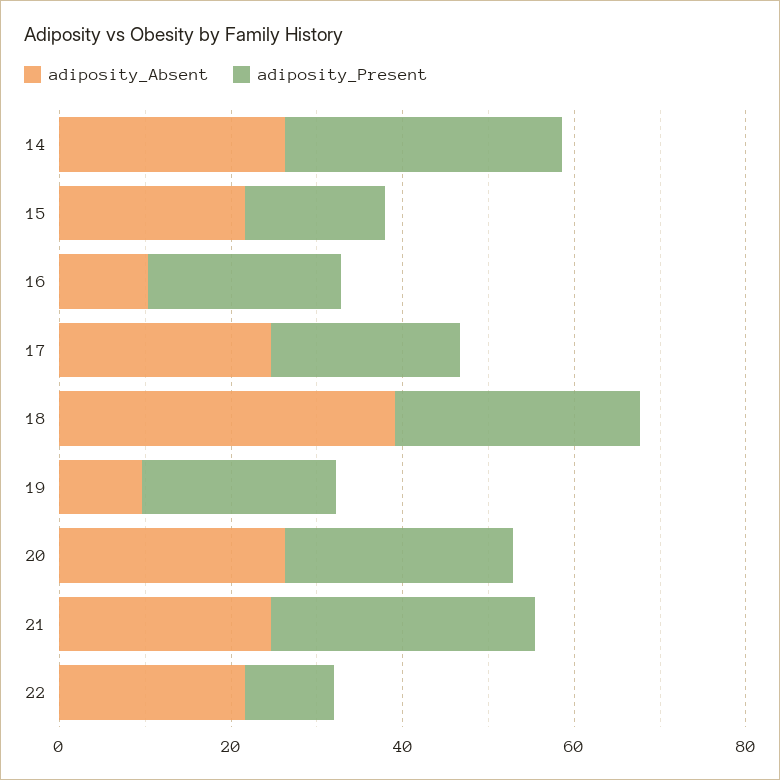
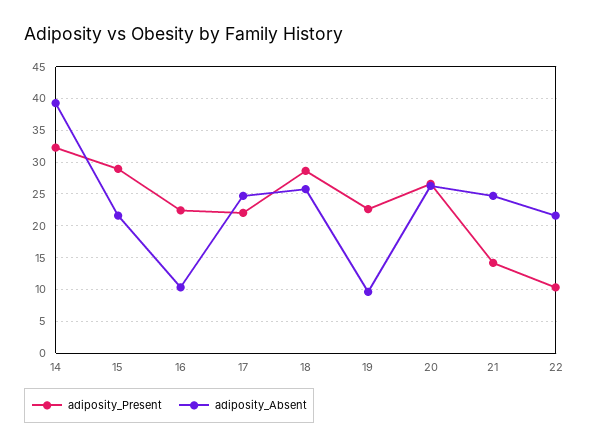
  {
    "adiposity_Absent": {
-     "14": 25,
+     "14": 39,
      "15": 22,
      "16": 10,
      "17": 25,
-     "18": 40,
+     "18": 26,
      "19": 10,
      "20": 26,
      "21": 25,
      "22": 22
    },
    "adiposity_Present": {
      "14": 32,
-     "15": 15,
+     "15": 29,
      "16": 22,
      "17": 22,
      "18": 29,
      "19": 23,
      "20": 27,
-     "21": 30,
+     "21": 14,
      "22": 10
    }
  }

